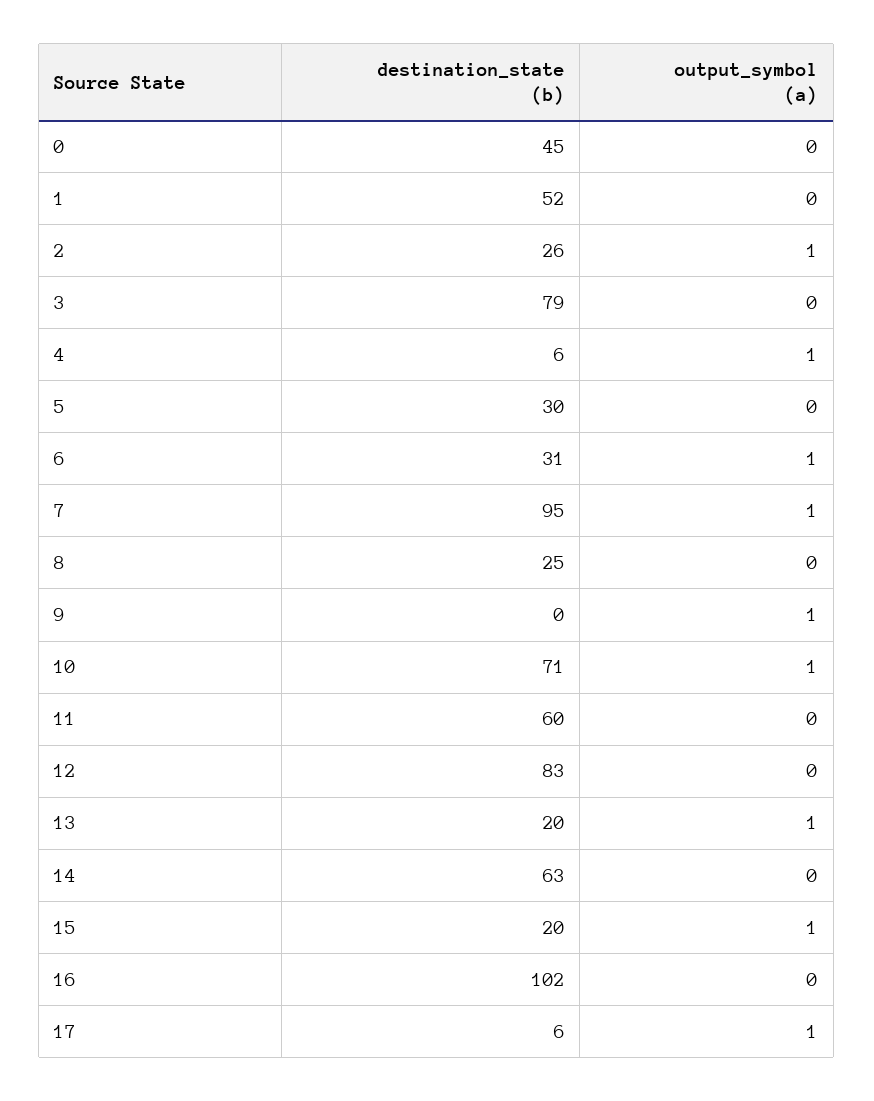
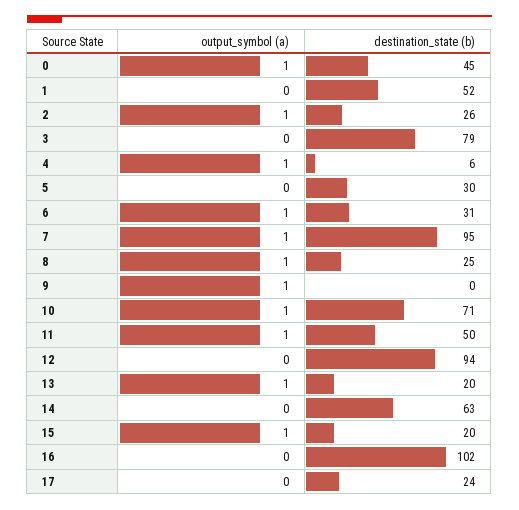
  {
    "destination_state (b)": {
      "0": 45,
      "1": 52,
      "2": 26,
      "3": 79,
      "4": 6,
      "5": 30,
      "6": 31,
      "7": 95,
      "8": 25,
      "9": 0,
      "10": 71,
-     "11": 60,
+     "11": 50,
-     "12": 83,
+     "12": 94,
      "13": 20,
      "14": 63,
      "15": 20,
      "16": 102,
-     "17": 6
+     "17": 24
    },
    "output_symbol (a)": {
-     "0": 0,
+     "0": 1,
      "1": 0,
      "2": 1,
      "3": 0,
      "4": 1,
      "5": 0,
      "6": 1,
      "7": 1,
-     "8": 0,
+     "8": 1,
      "9": 1,
      "10": 1,
-     "11": 0,
+     "11": 1,
      "12": 0,
      "13": 1,
      "14": 0,
      "15": 1,
      "16": 0,
-     "17": 1
+     "17": 0
    }
  }

